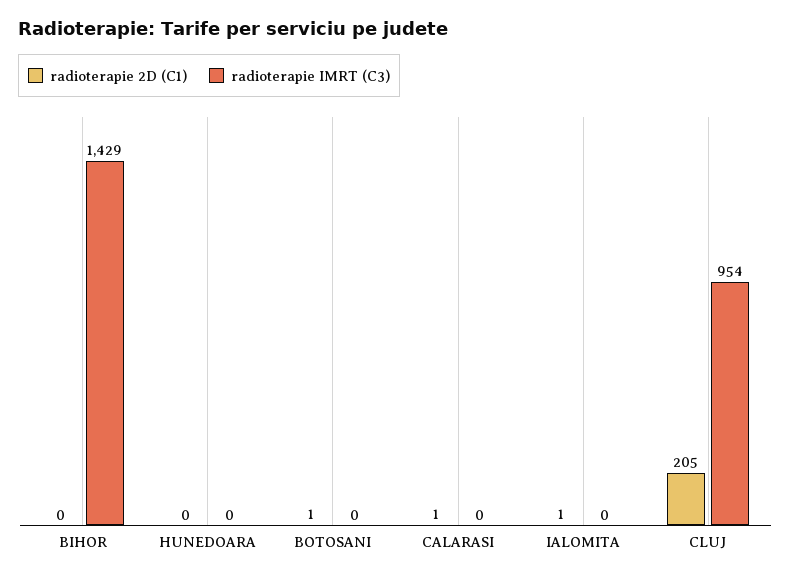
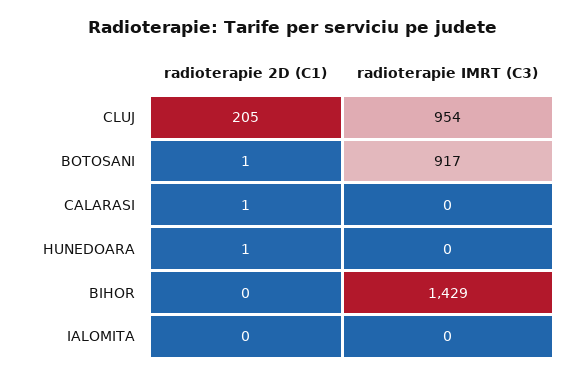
  {
    "radioterapie 2D (C1)": {
      "BIHOR": 0,
-     "HUNEDOARA": 0,
+     "HUNEDOARA": 1,
      "BOTOSANI": 1,
      "CALARASI": 1,
-     "IALOMITA": 1,
+     "IALOMITA": 0,
      "CLUJ": 205
    },
    "radioterapie IMRT (C3)": {
      "BIHOR": 1429,
      "HUNEDOARA": 0,
-     "BOTOSANI": 0,
+     "BOTOSANI": 917,
      "CALARASI": 0,
      "IALOMITA": 0,
      "CLUJ": 954
    }
  }

